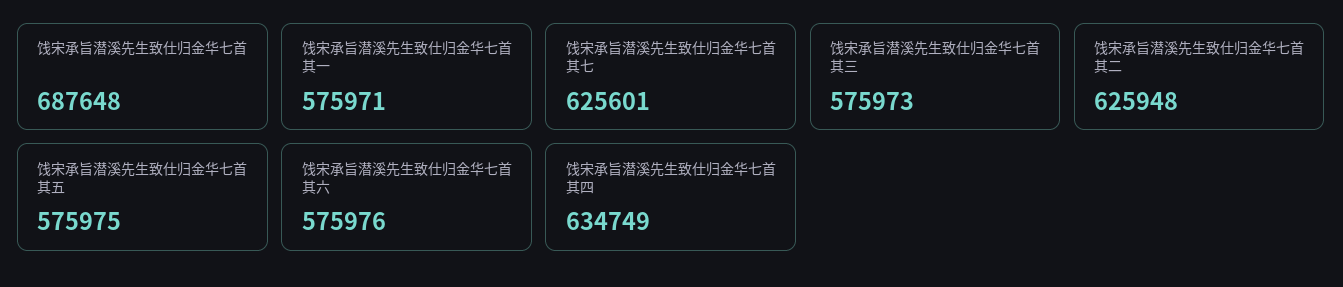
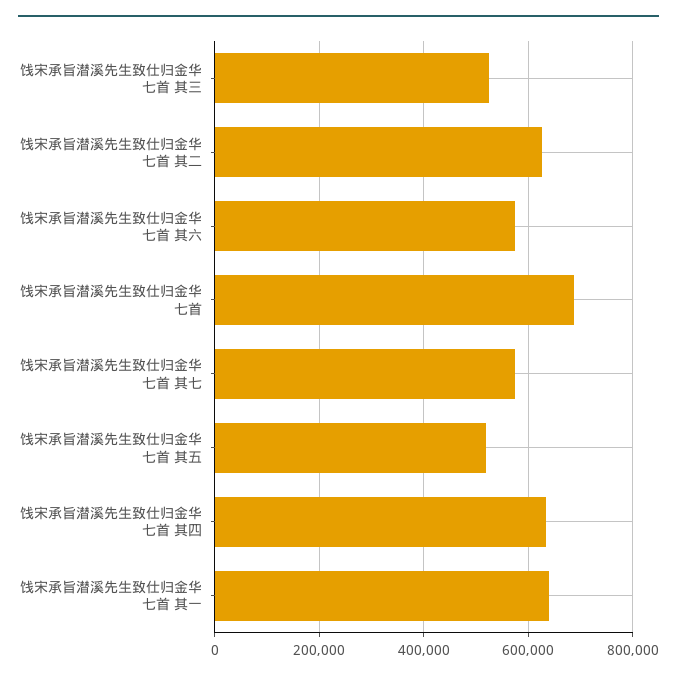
  {
    "饯宋承旨潜溪先生致仕归金华七首": 687648,
-   "饯宋承旨潜溪先生致仕归金华七首 其一": 575971,
+   "饯宋承旨潜溪先生致仕归金华七首 其一": 640000,
-   "饯宋承旨潜溪先生致仕归金华七首 其七": 625601,
+   "饯宋承旨潜溪先生致仕归金华七首 其七": 580000,
-   "饯宋承旨潜溪先生致仕归金华七首 其三": 575973,
+   "饯宋承旨潜溪先生致仕归金华七首 其三": 520000,
    "饯宋承旨潜溪先生致仕归金华七首 其二": 625948,
-   "饯宋承旨潜溪先生致仕归金华七首 其五": 575975,
+   "饯宋承旨潜溪先生致仕归金华七首 其五": 520000,
    "饯宋承旨潜溪先生致仕归金华七首 其六": 575976,
    "饯宋承旨潜溪先生致仕归金华七首 其四": 634749
  }

